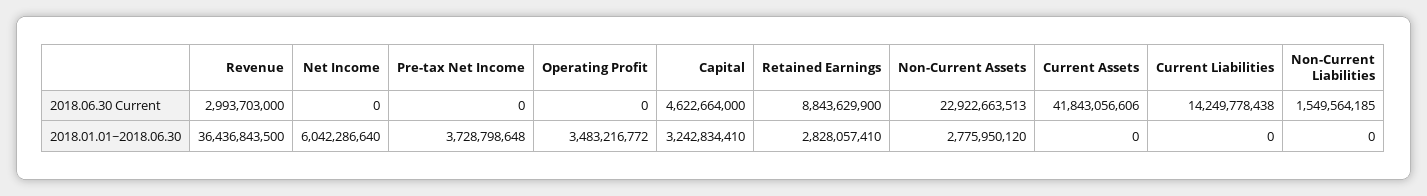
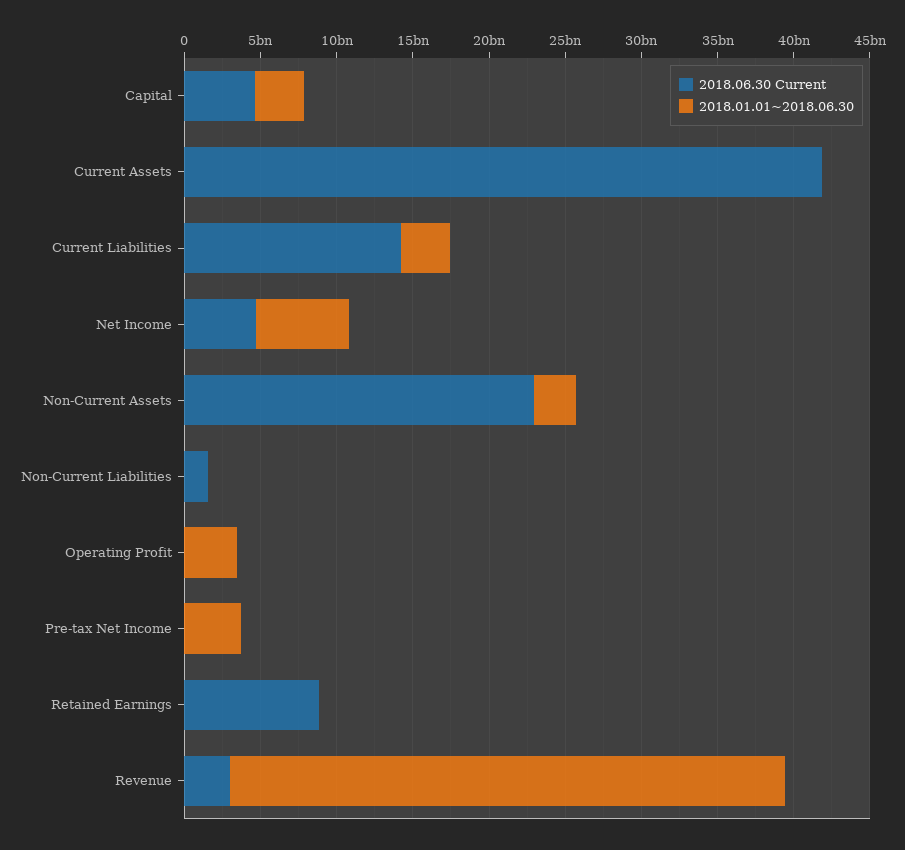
  {
    "2018.06.30 Current": {
      "Revenue": 2993703000,
-     "Net Income": 0,
+     "Net Income": 5000000000,
      "Pre-tax Net Income": 0,
      "Operating Profit": 0,
      "Capital": 4622664000,
      "Retained Earnings": 8843629900,
      "Non-Current Assets": 22922663513,
      "Current Assets": 41843056606,
      "Current Liabilities": 14249778438,
      "Non-Current Liabilities": 1549564185
    },
    "2018.01.01~2018.06.30": {
      "Revenue": 36436843500,
      "Net Income": 6042286640,
      "Pre-tax Net Income": 3728798648,
      "Operating Profit": 3483216772,
      "Capital": 3242834410,
-     "Retained Earnings": 2828057410,
+     "Retained Earnings": 0,
      "Non-Current Assets": 2775950120,
      "Current Assets": 0,
-     "Current Liabilities": 0,
+     "Current Liabilities": 3000000000,
      "Non-Current Liabilities": 0
    }
  }

